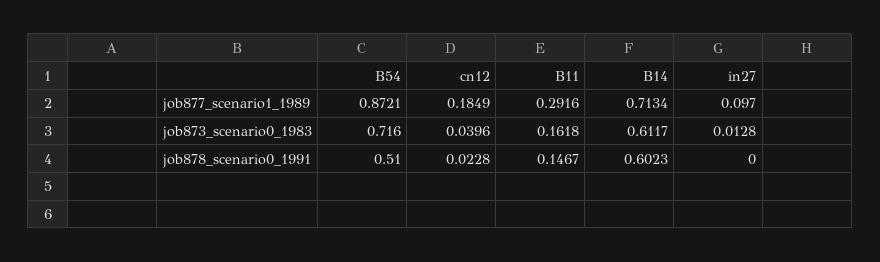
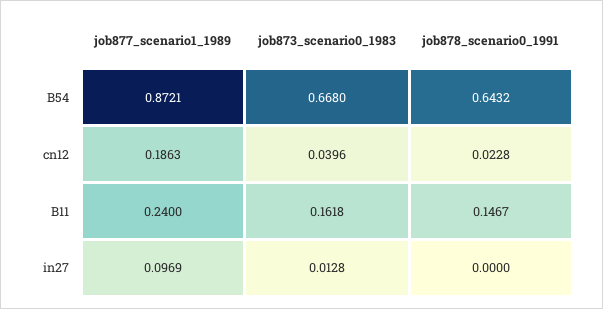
  {
    "B54": {
      "job877_scenario1_1989": 0.8721,
-     "job873_scenario0_1983": 0.716,
+     "job873_scenario0_1983": 0.668,
-     "job878_scenario0_1991": 0.51
+     "job878_scenario0_1991": 0.6432
    },
    "cn12": {
-     "job877_scenario1_1989": 0.1849,
+     "job877_scenario1_1989": 0.1863,
      "job873_scenario0_1983": 0.0396,
      "job878_scenario0_1991": 0.0228
    },
    "B11": {
-     "job877_scenario1_1989": 0.2916,
+     "job877_scenario1_1989": 0.24,
      "job873_scenario0_1983": 0.1618,
      "job878_scenario0_1991": 0.1467
    },
-   "B14": {
-     "job877_scenario1_1989": 0.7134,
-     "job873_scenario0_1983": 0.6117,
-     "job878_scenario0_1991": 0.6023
-   },
    "in27": {
-     "job877_scenario1_1989": 0.097,
+     "job877_scenario1_1989": 0.0969,
      "job873_scenario0_1983": 0.0128,
      "job878_scenario0_1991": 0
    }
  }

